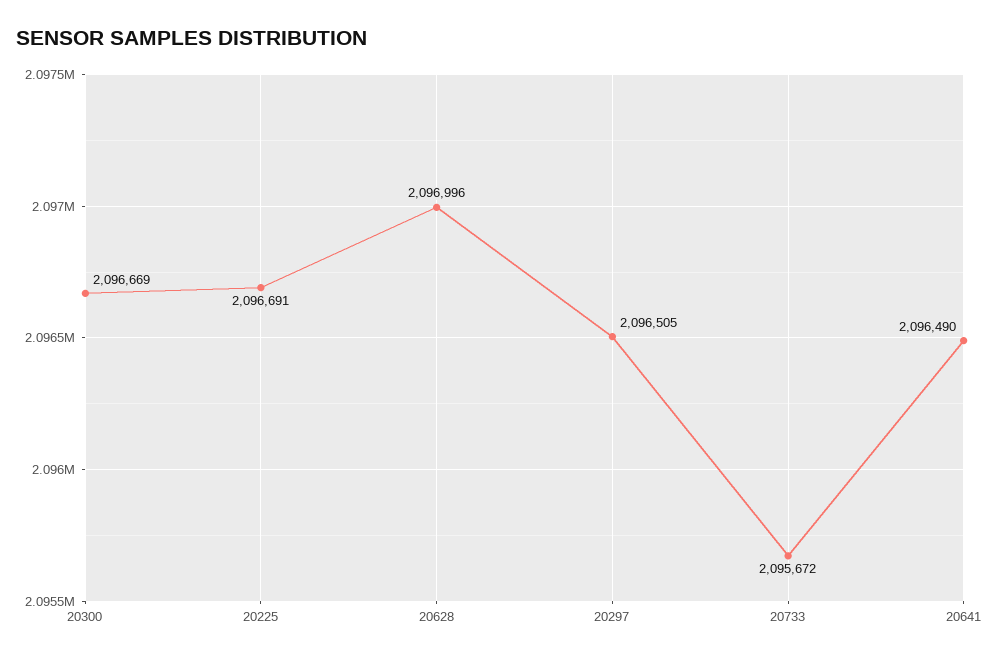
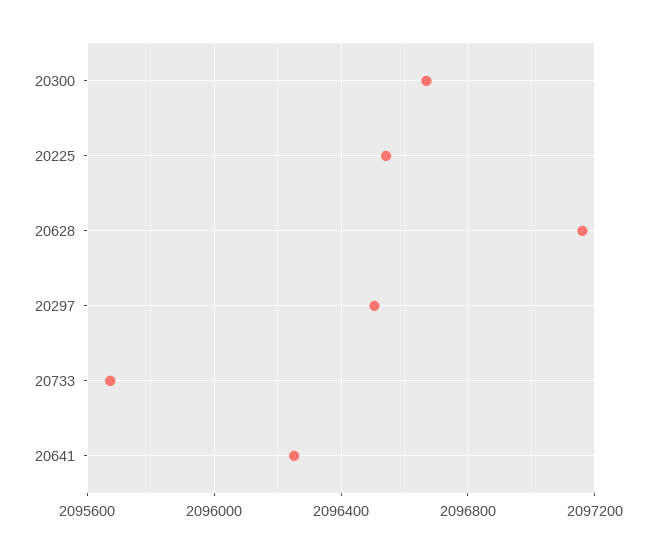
  {
    "20300": 2096669,
-   "20225": 2096691,
+   "20225": 2096550,
-   "20628": 2096996,
+   "20628": 2097150,
    "20297": 2096505,
    "20733": 2095672,
-   "20641": 2096490
+   "20641": 2096250
  }

